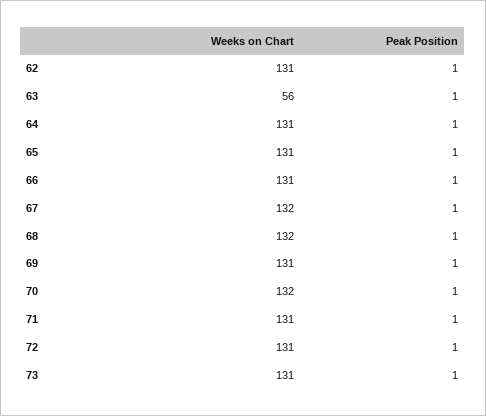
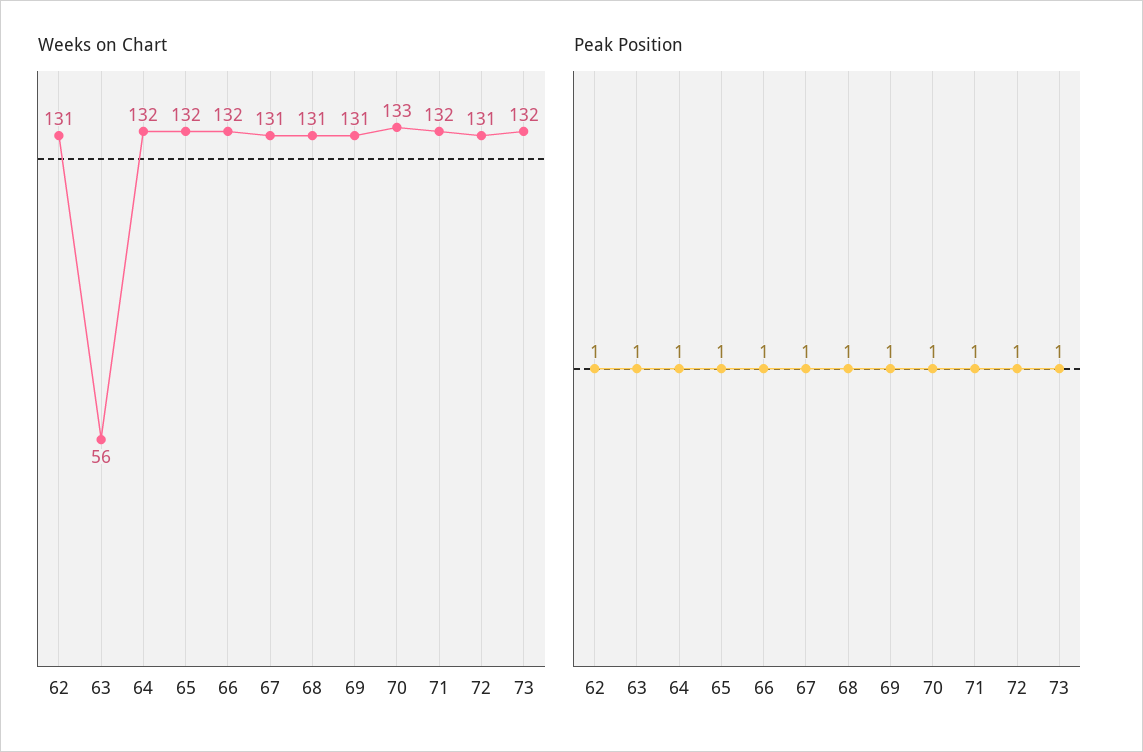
  {
    "Weeks on Chart": {
      "62": 131,
      "63": 56,
-     "64": 131,
+     "64": 132,
-     "65": 131,
+     "65": 132,
-     "66": 131,
+     "66": 132,
-     "67": 132,
+     "67": 131,
-     "68": 132,
+     "68": 131,
      "69": 131,
-     "70": 132,
+     "70": 133,
-     "71": 131,
+     "71": 132,
      "72": 131,
-     "73": 131
+     "73": 132
    },
    "Peak Position": {
      "62": 1,
      "63": 1,
      "64": 1,
      "65": 1,
      "66": 1,
      "67": 1,
      "68": 1,
      "69": 1,
      "70": 1,
      "71": 1,
      "72": 1,
      "73": 1
    }
  }

